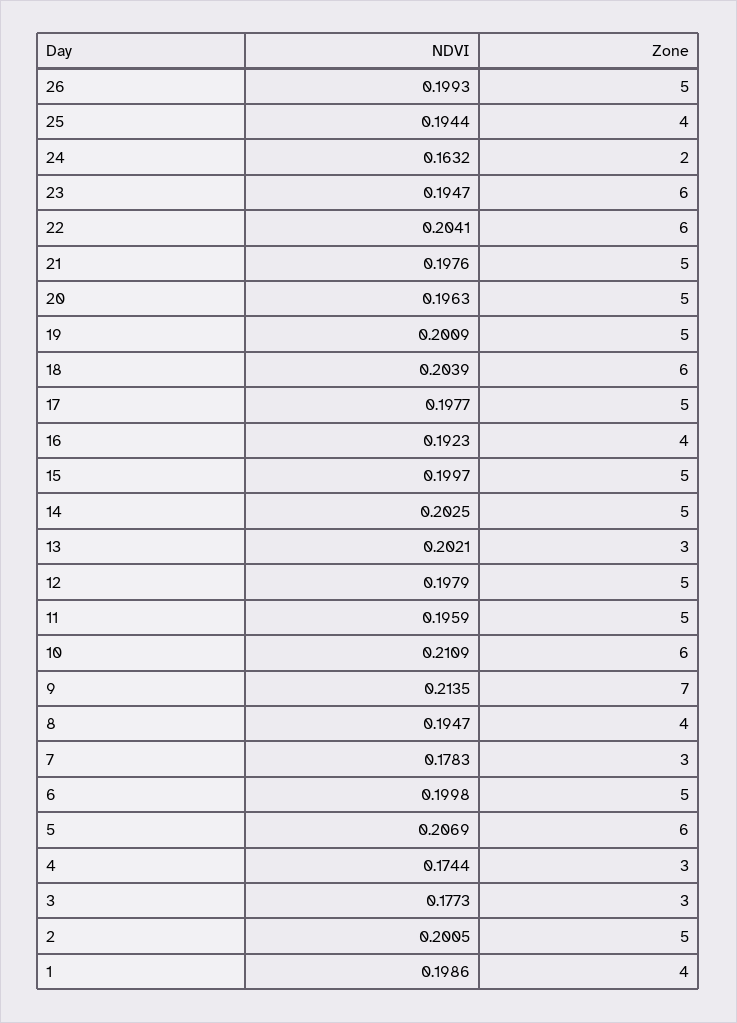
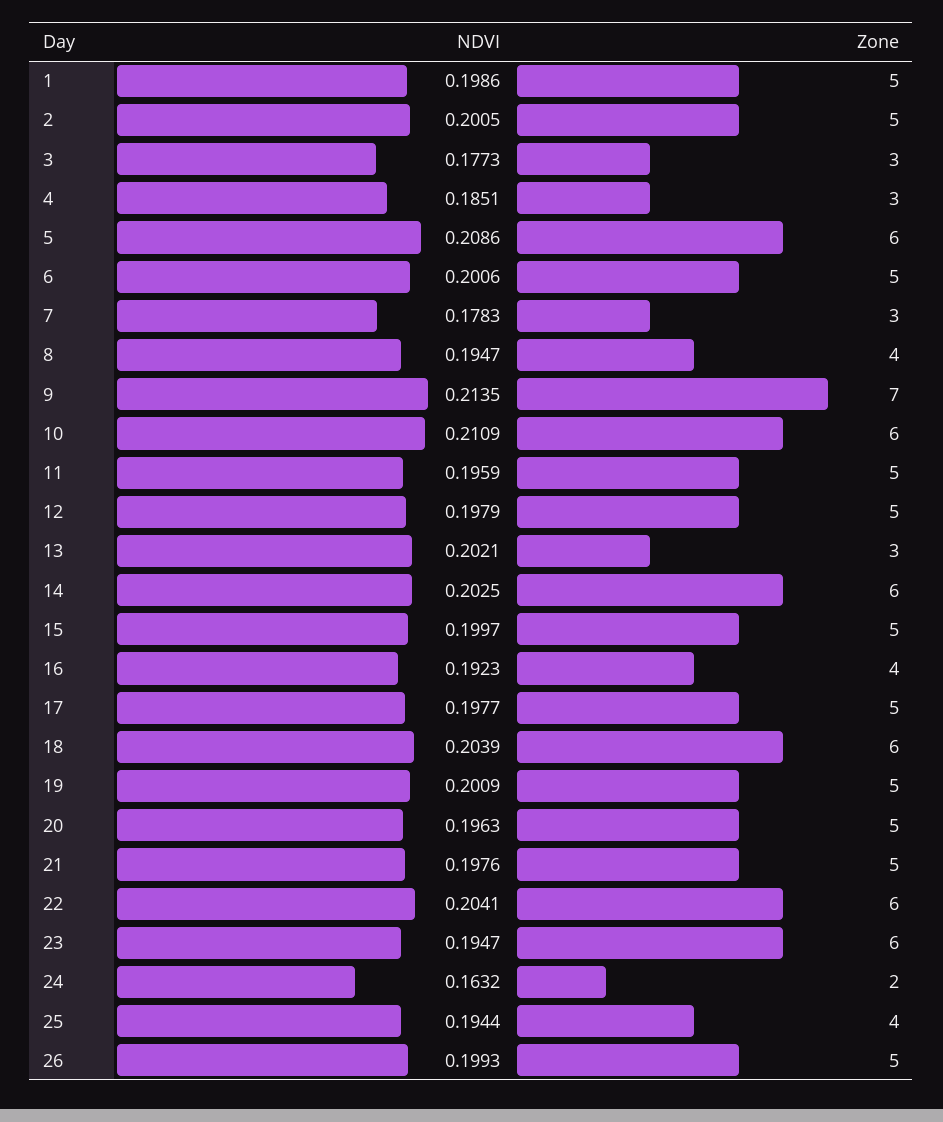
  {
    "NDVI": {
      "26": 0.1993,
      "25": 0.1944,
      "24": 0.1632,
      "23": 0.1947,
      "22": 0.2041,
      "21": 0.1976,
      "20": 0.1963,
      "19": 0.2009,
      "18": 0.2039,
      "17": 0.1977,
      "16": 0.1923,
      "15": 0.1997,
      "14": 0.2025,
      "13": 0.2021,
      "12": 0.1979,
      "11": 0.1959,
      "10": 0.2109,
      "9": 0.2135,
      "8": 0.1947,
      "7": 0.1783,
-     "6": 0.1998,
+     "6": 0.2006,
-     "5": 0.2069,
+     "5": 0.2086,
-     "4": 0.1744,
+     "4": 0.1851,
      "3": 0.1773,
      "2": 0.2005,
      "1": 0.1986
    },
    "Zone": {
      "26": 5,
      "25": 4,
      "24": 2,
      "23": 6,
      "22": 6,
      "21": 5,
      "20": 5,
      "19": 5,
      "18": 6,
      "17": 5,
      "16": 4,
      "15": 5,
-     "14": 5,
+     "14": 6,
      "13": 3,
      "12": 5,
      "11": 5,
      "10": 6,
      "9": 7,
      "8": 4,
      "7": 3,
      "6": 5,
      "5": 6,
      "4": 3,
      "3": 3,
      "2": 5,
-     "1": 4
+     "1": 5
    }
  }

